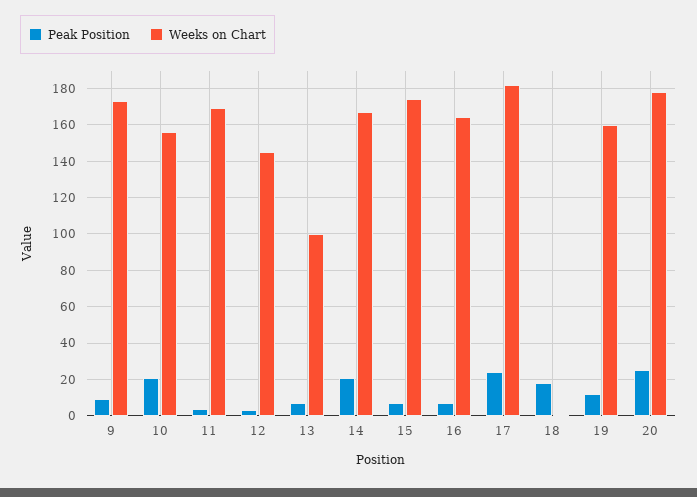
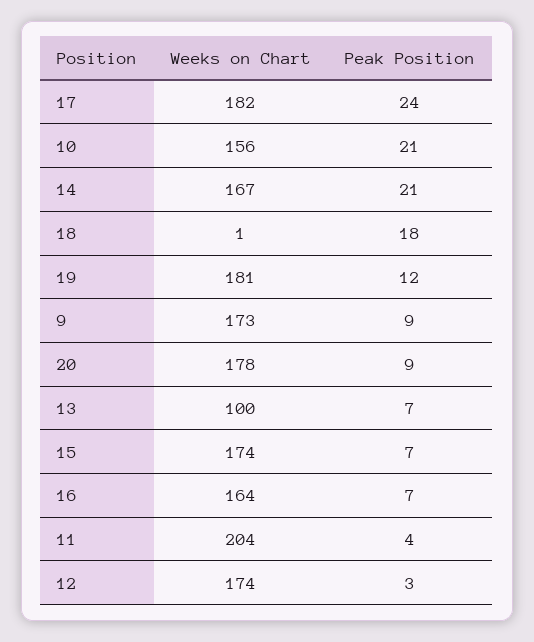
  {
    "Peak Position": {
      "9": 9,
      "10": 21,
      "11": 4,
      "12": 3,
      "13": 7,
      "14": 21,
      "15": 7,
      "16": 7,
      "17": 24,
      "18": 18,
      "19": 12,
-     "20": 25
+     "20": 9
    },
    "Weeks on Chart": {
      "9": 173,
      "10": 156,
-     "11": 170,
+     "11": 204,
-     "12": 145,
+     "12": 174,
      "13": 100,
      "14": 167,
      "15": 174,
      "16": 164,
      "17": 182,
      "18": 1,
-     "19": 160,
+     "19": 181,
      "20": 178
    }
  }

